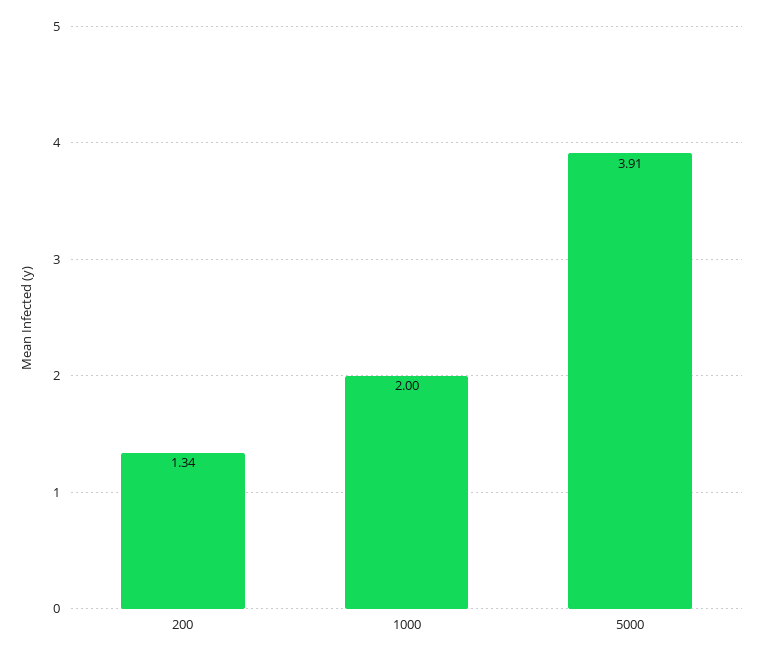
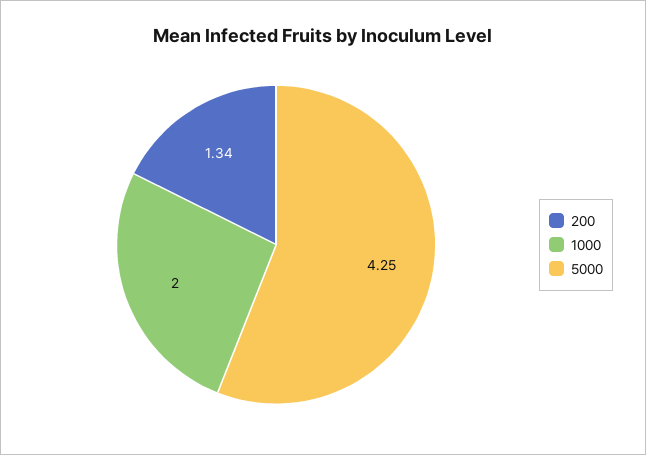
  {
    "200": 1.34,
    "1000": 2,
-   "5000": 3.91
+   "5000": 4.25
  }

